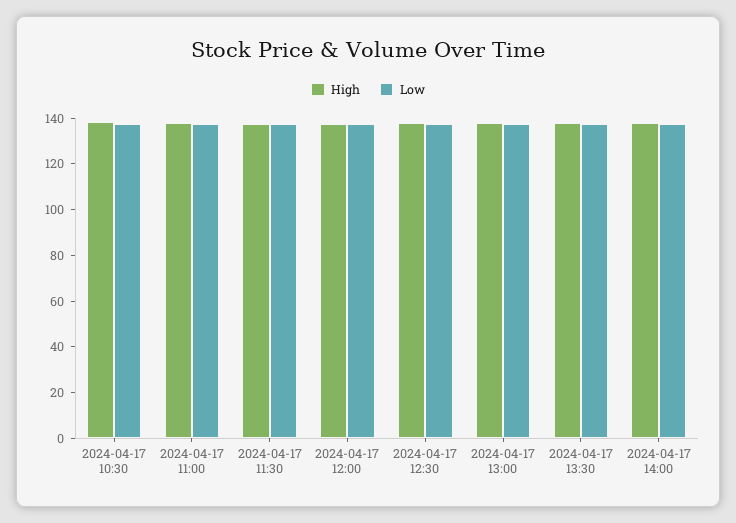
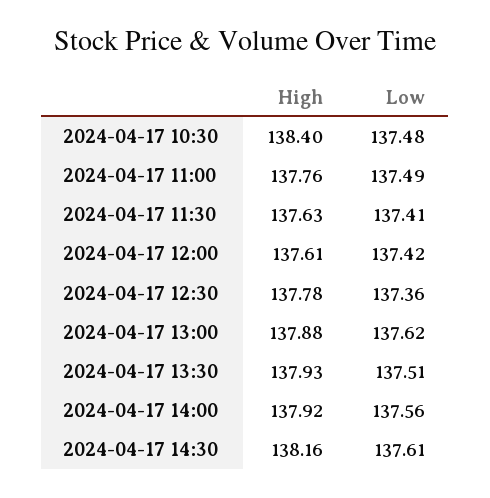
  {
    "High": {
      "2024-04-17 10:30": 138.4,
      "2024-04-17 11:00": 137.76,
      "2024-04-17 11:30": 137.63,
      "2024-04-17 12:00": 137.61,
      "2024-04-17 12:30": 137.78,
      "2024-04-17 13:00": 137.88,
      "2024-04-17 13:30": 137.93,
-     "2024-04-17 14:00": 137.92
+     "2024-04-17 14:00": 137.92,
+     "2024-04-17 14:30": 138.16
    },
    "Low": {
      "2024-04-17 10:30": 137.48,
      "2024-04-17 11:00": 137.49,
      "2024-04-17 11:30": 137.41,
      "2024-04-17 12:00": 137.42,
      "2024-04-17 12:30": 137.36,
      "2024-04-17 13:00": 137.62,
      "2024-04-17 13:30": 137.51,
-     "2024-04-17 14:00": 137.56
+     "2024-04-17 14:00": 137.56,
+     "2024-04-17 14:30": 137.61
    }
  }

